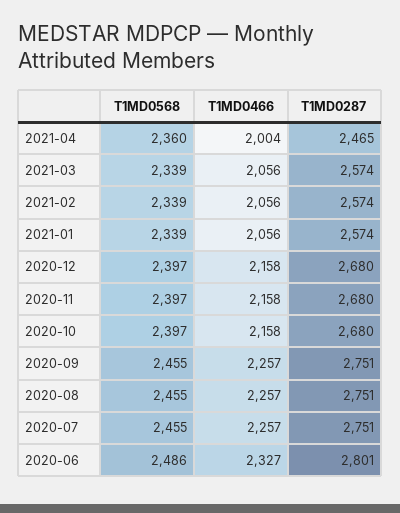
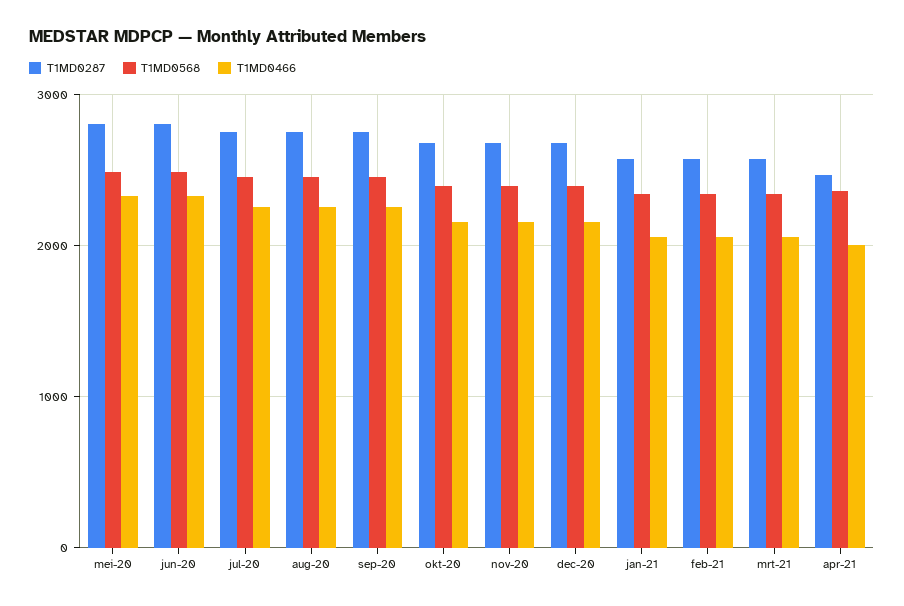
  {
    "T1MD0568": {
      "2021-04": 2360,
      "2021-03": 2339,
      "2021-02": 2339,
      "2021-01": 2339,
      "2020-12": 2397,
      "2020-11": 2397,
      "2020-10": 2397,
      "2020-09": 2455,
      "2020-08": 2455,
      "2020-07": 2455,
-     "2020-06": 2486
+     "2020-06": 2486,
+     "mei-20": 2500
    },
    "T1MD0466": {
      "2021-04": 2004,
      "2021-03": 2056,
      "2021-02": 2056,
      "2021-01": 2056,
      "2020-12": 2158,
      "2020-11": 2158,
      "2020-10": 2158,
      "2020-09": 2257,
      "2020-08": 2257,
      "2020-07": 2257,
-     "2020-06": 2327
+     "2020-06": 2327,
+     "mei-20": 2300
    },
    "T1MD0287": {
      "2021-04": 2465,
      "2021-03": 2574,
      "2021-02": 2574,
      "2021-01": 2574,
      "2020-12": 2680,
      "2020-11": 2680,
      "2020-10": 2680,
      "2020-09": 2751,
      "2020-08": 2751,
      "2020-07": 2751,
-     "2020-06": 2801
+     "2020-06": 2801,
+     "mei-20": 2800
    }
  }

